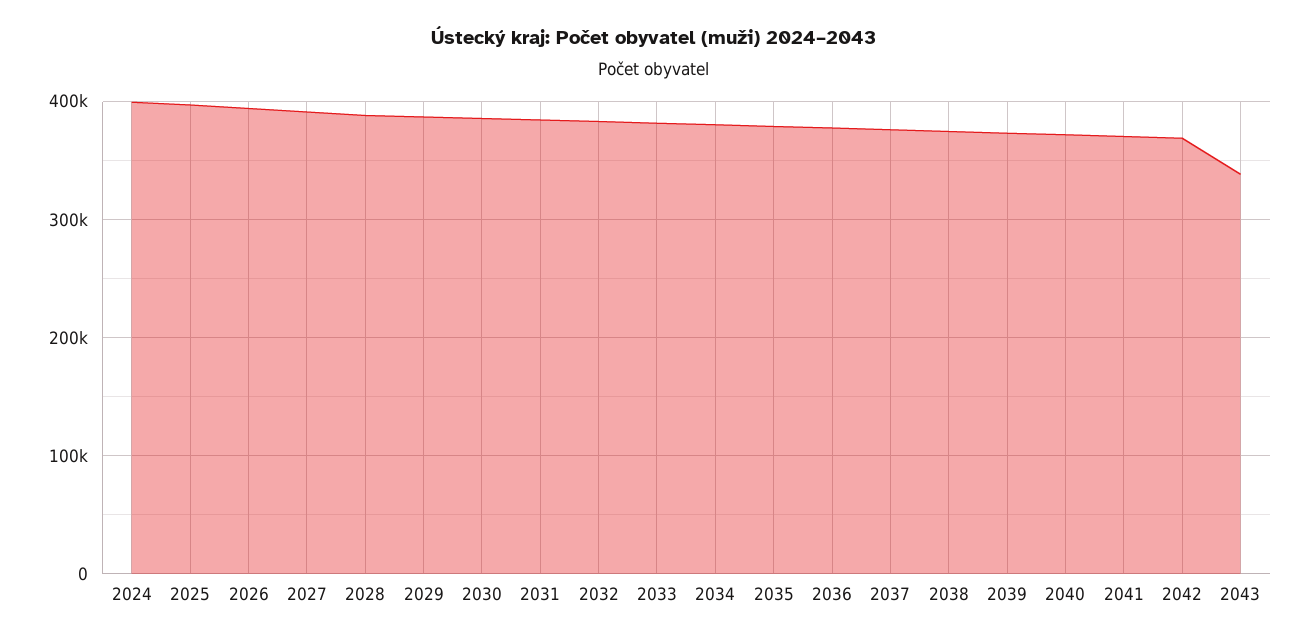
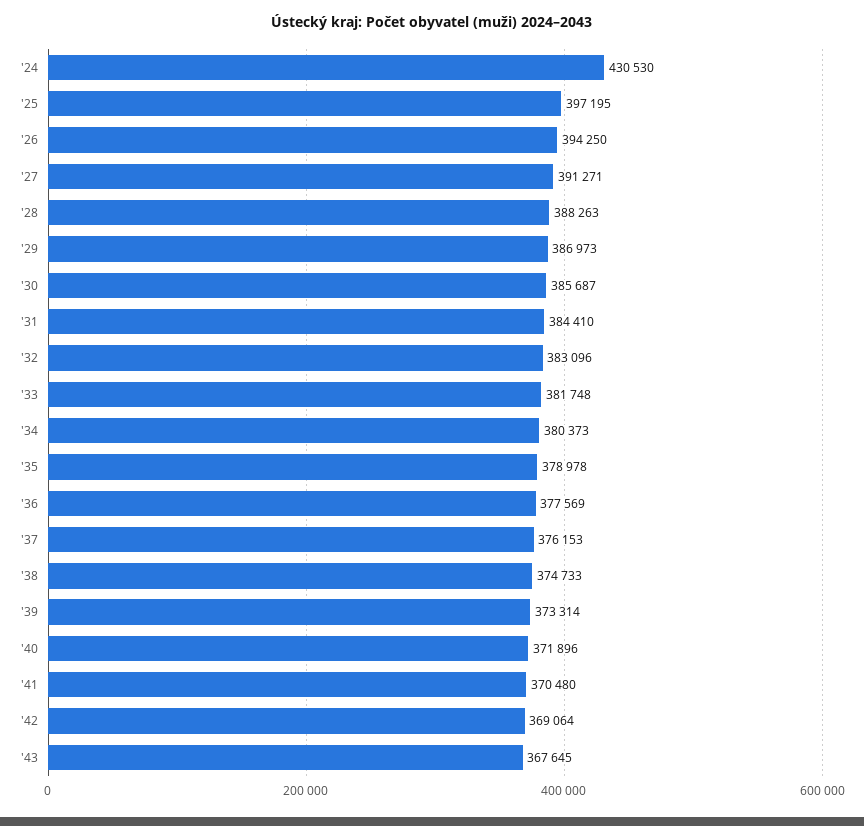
  {
-   "2024": 400000,
+   "2024": 430530,
    "2025": 397195,
    "2026": 394250,
    "2027": 391271,
    "2028": 388263,
    "2029": 386973,
    "2030": 385687,
    "2031": 384410,
    "2032": 383096,
    "2033": 381748,
    "2034": 380373,
    "2035": 378978,
    "2036": 377569,
    "2037": 376153,
    "2038": 374733,
    "2039": 373314,
    "2040": 371896,
    "2041": 370480,
    "2042": 369064,
-   "2043": 340000
+   "2043": 367645
  }

